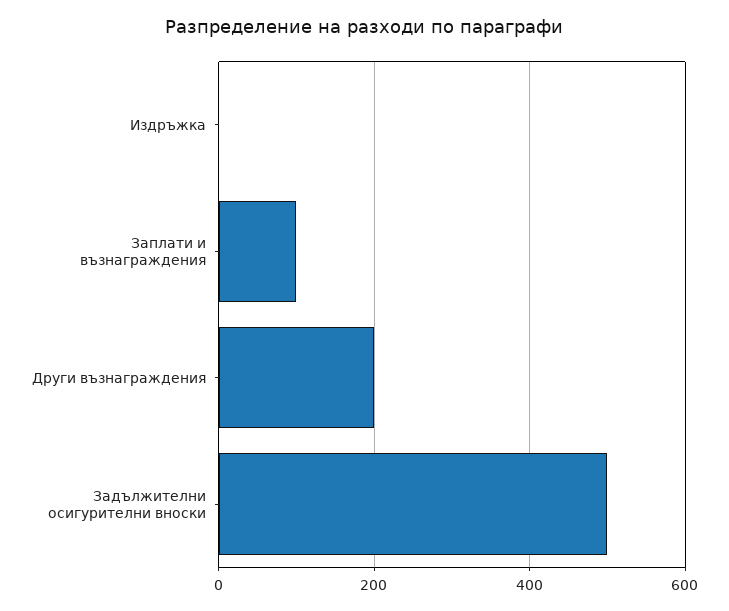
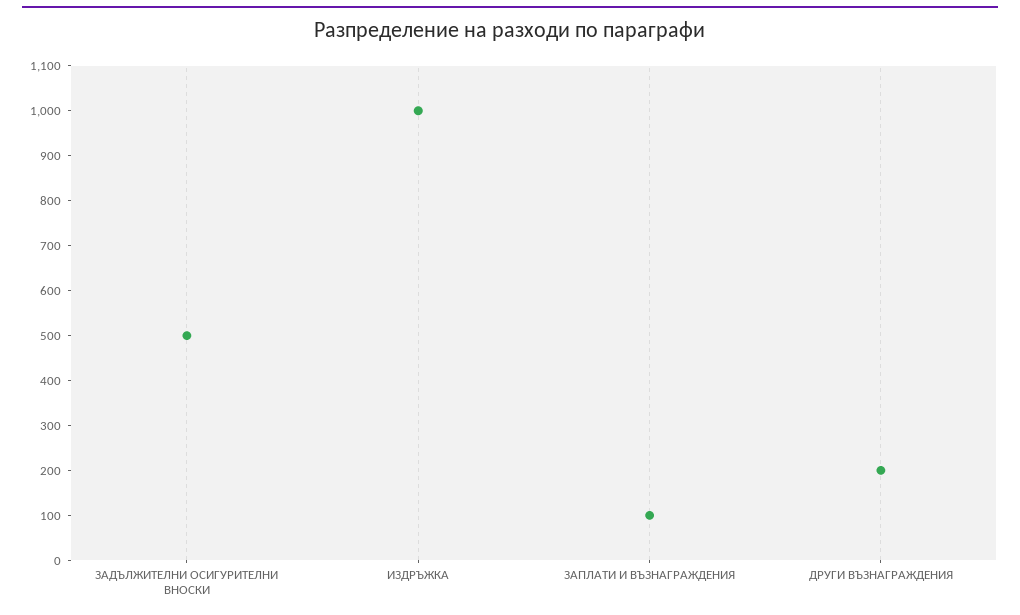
  {
-   "Издръжка": 0,
+   "Издръжка": 1000,
    "Заплати и възнаграждения": 100,
    "Други възнаграждения": 200,
    "Задължителни осигурителни вноски": 500
  }

